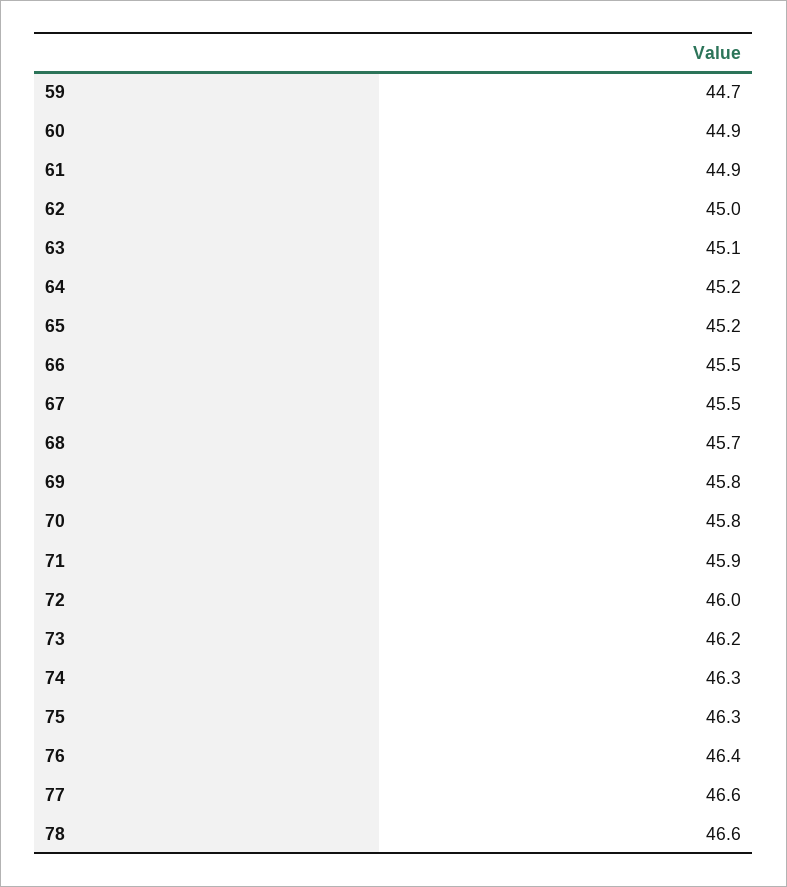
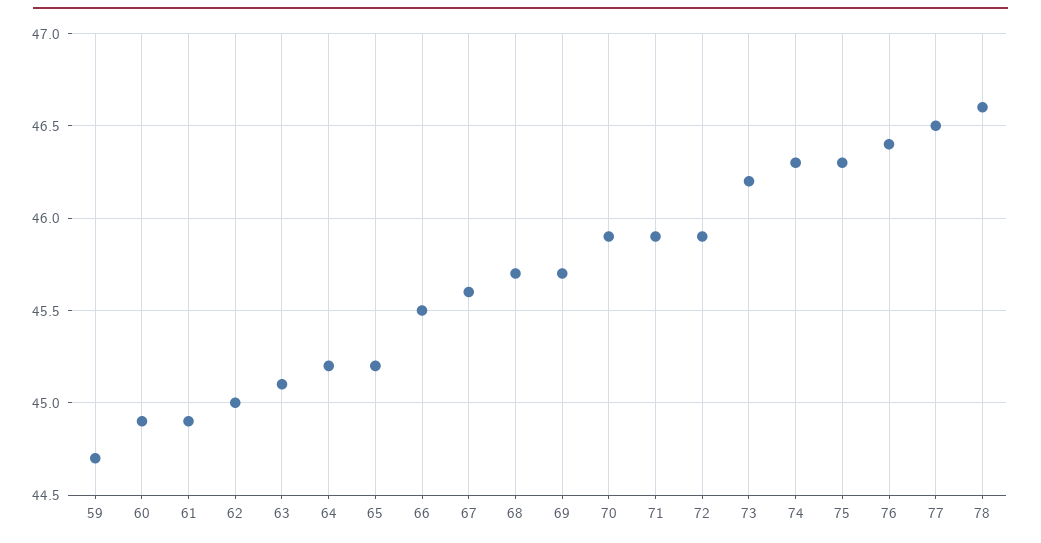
  {
    "59": 44.7,
    "60": 44.9,
    "61": 44.9,
    "62": 45,
    "63": 45.1,
    "64": 45.2,
    "65": 45.2,
    "66": 45.5,
-   "67": 45.5,
+   "67": 45.6,
    "68": 45.7,
-   "69": 45.8,
+   "69": 45.7,
-   "70": 45.8,
+   "70": 45.9,
    "71": 45.9,
-   "72": 46,
+   "72": 45.9,
    "73": 46.2,
    "74": 46.3,
    "75": 46.3,
    "76": 46.4,
-   "77": 46.6,
+   "77": 46.5,
    "78": 46.6
  }

